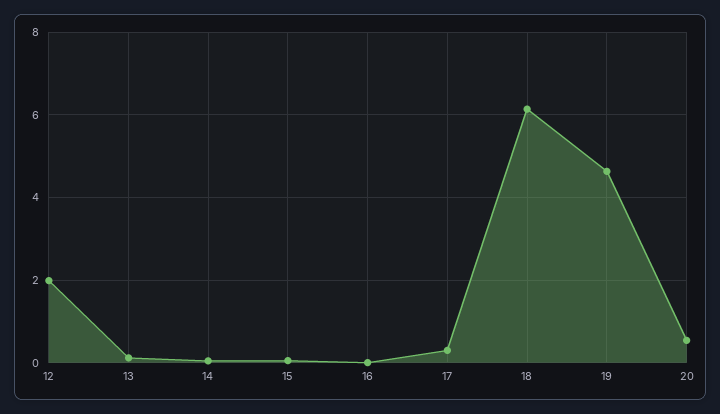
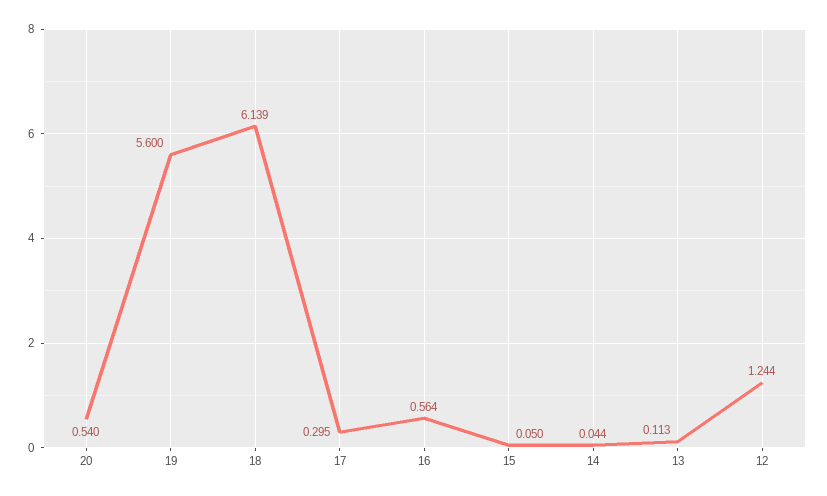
  {
-   "12": 2,
+   "12": 1.244,
    "13": 0.113,
    "14": 0.044,
    "15": 0.05,
-   "16": 0,
+   "16": 0.564,
    "17": 0.295,
    "18": 6.139,
-   "19": 4.6,
+   "19": 5.6,
    "20": 0.54
  }

